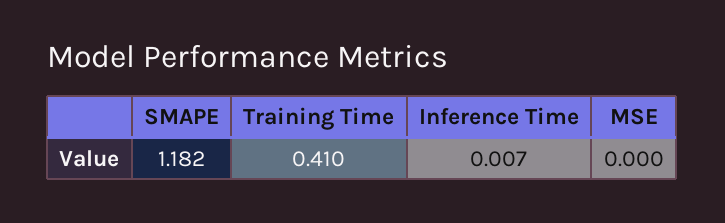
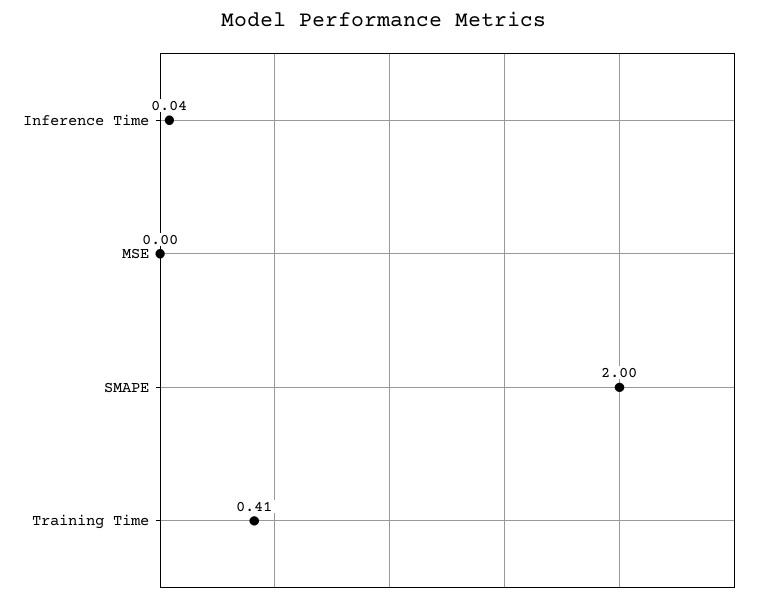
  {
-   "SMAPE": 1.182,
+   "SMAPE": 2,
    "Training Time": 0.41,
-   "Inference Time": 0.007,
+   "Inference Time": 0.04,
    "MSE": 0
  }

